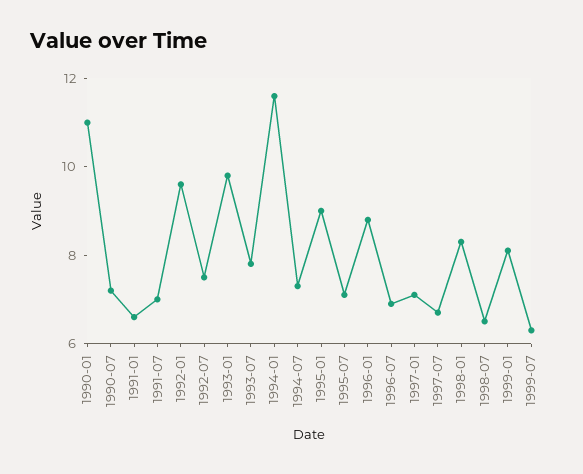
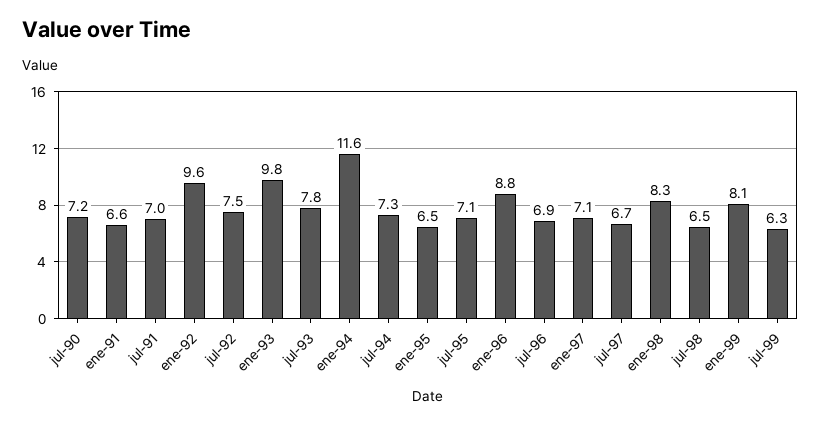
  {
-   "1990-01": 11,
    "1990-07": 7.2,
    "1991-01": 6.6,
    "1991-07": 7,
    "1992-01": 9.6,
    "1992-07": 7.5,
    "1993-01": 9.8,
    "1993-07": 7.8,
    "1994-01": 11.6,
    "1994-07": 7.3,
-   "1995-01": 9,
+   "1995-01": 6.5,
    "1995-07": 7.1,
    "1996-01": 8.8,
    "1996-07": 6.9,
    "1997-01": 7.1,
    "1997-07": 6.7,
    "1998-01": 8.3,
    "1998-07": 6.5,
    "1999-01": 8.1,
    "1999-07": 6.3
  }

